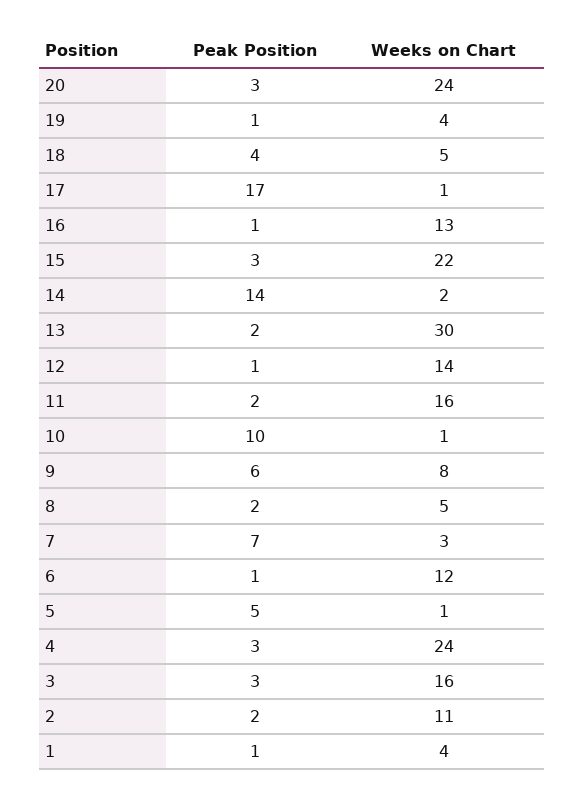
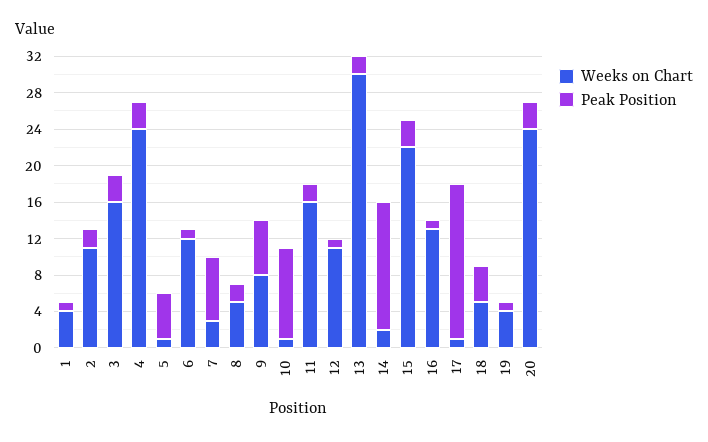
  {
    "Peak Position": {
      "20": 3,
      "19": 1,
      "18": 4,
      "17": 17,
      "16": 1,
      "15": 3,
      "14": 14,
      "13": 2,
      "12": 1,
      "11": 2,
      "10": 10,
      "9": 6,
      "8": 2,
      "7": 7,
      "6": 1,
      "5": 5,
      "4": 3,
      "3": 3,
      "2": 2,
      "1": 1
    },
    "Weeks on Chart": {
      "20": 24,
      "19": 4,
      "18": 5,
      "17": 1,
      "16": 13,
      "15": 22,
      "14": 2,
      "13": 30,
-     "12": 14,
+     "12": 11,
      "11": 16,
      "10": 1,
      "9": 8,
      "8": 5,
      "7": 3,
      "6": 12,
      "5": 1,
      "4": 24,
      "3": 16,
      "2": 11,
      "1": 4
    }
  }

